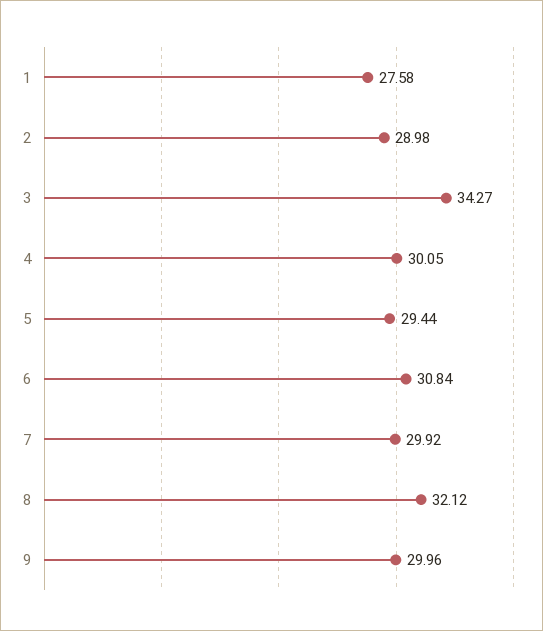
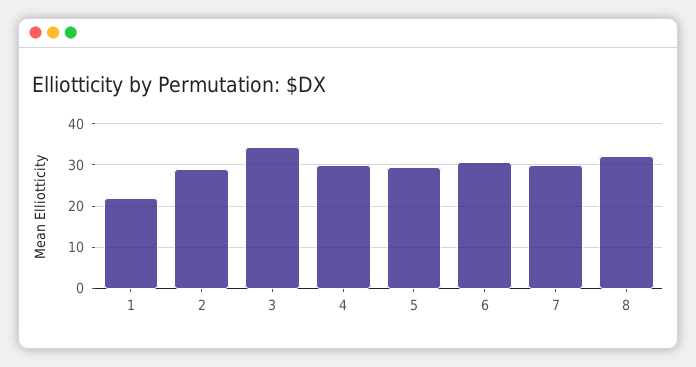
  {
-   "1": 27.58,
+   "1": 22,
    "2": 28.98,
    "3": 34.27,
    "4": 30.05,
    "5": 29.44,
    "6": 30.84,
    "7": 29.92,
-   "8": 32.12,
+   "8": 32.12
-   "9": 29.96
  }

